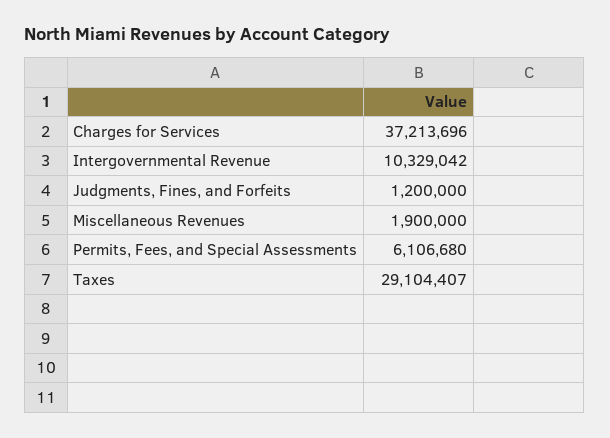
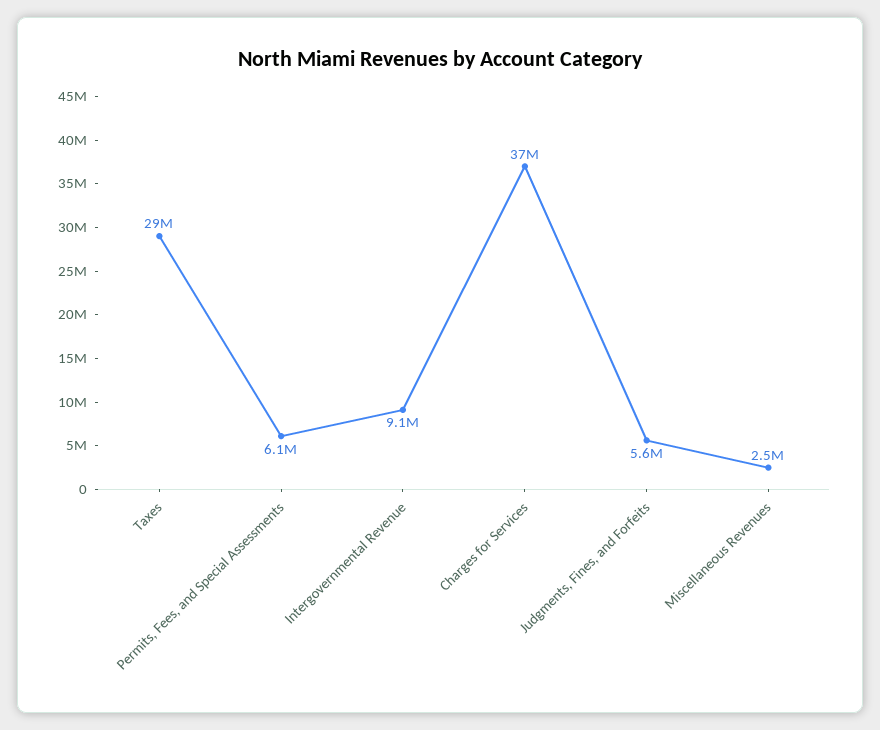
  {
    "Charges for Services": 37213696,
-   "Intergovernmental Revenue": 10329042,
+   "Intergovernmental Revenue": 9100000,
-   "Judgments, Fines, and Forfeits": 1200000,
+   "Judgments, Fines, and Forfeits": 5600000,
-   "Miscellaneous Revenues": 1900000,
+   "Miscellaneous Revenues": 2500000,
    "Permits, Fees, and Special Assessments": 6106680,
    "Taxes": 29104407
  }

